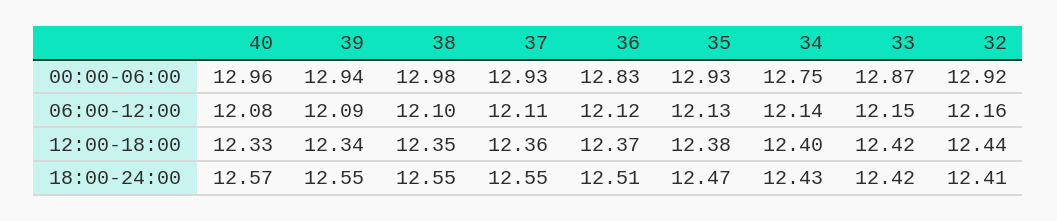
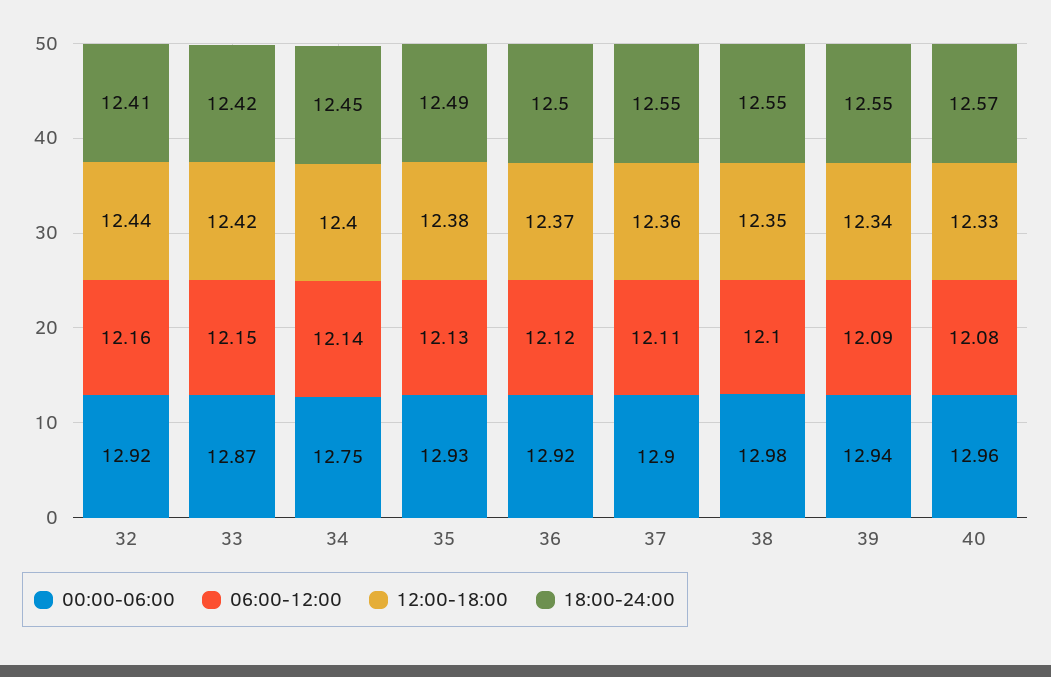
  {
    "00:00-06:00": {
      "40": 12.96,
      "39": 12.94,
      "38": 12.98,
-     "37": 12.93,
+     "37": 12.9,
-     "36": 12.83,
+     "36": 12.92,
      "35": 12.93,
      "34": 12.75,
      "33": 12.87,
      "32": 12.92
    },
    "06:00-12:00": {
      "40": 12.08,
      "39": 12.09,
      "38": 12.1,
      "37": 12.11,
      "36": 12.12,
      "35": 12.13,
      "34": 12.14,
      "33": 12.15,
      "32": 12.16
    },
    "12:00-18:00": {
      "40": 12.33,
      "39": 12.34,
      "38": 12.35,
      "37": 12.36,
      "36": 12.37,
      "35": 12.38,
      "34": 12.4,
      "33": 12.42,
      "32": 12.44
    },
    "18:00-24:00": {
      "40": 12.57,
      "39": 12.55,
      "38": 12.55,
      "37": 12.55,
-     "36": 12.51,
+     "36": 12.5,
-     "35": 12.47,
+     "35": 12.49,
-     "34": 12.43,
+     "34": 12.45,
      "33": 12.42,
      "32": 12.41
    }
  }

